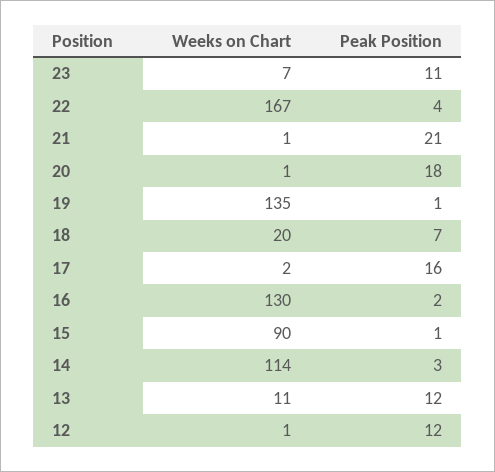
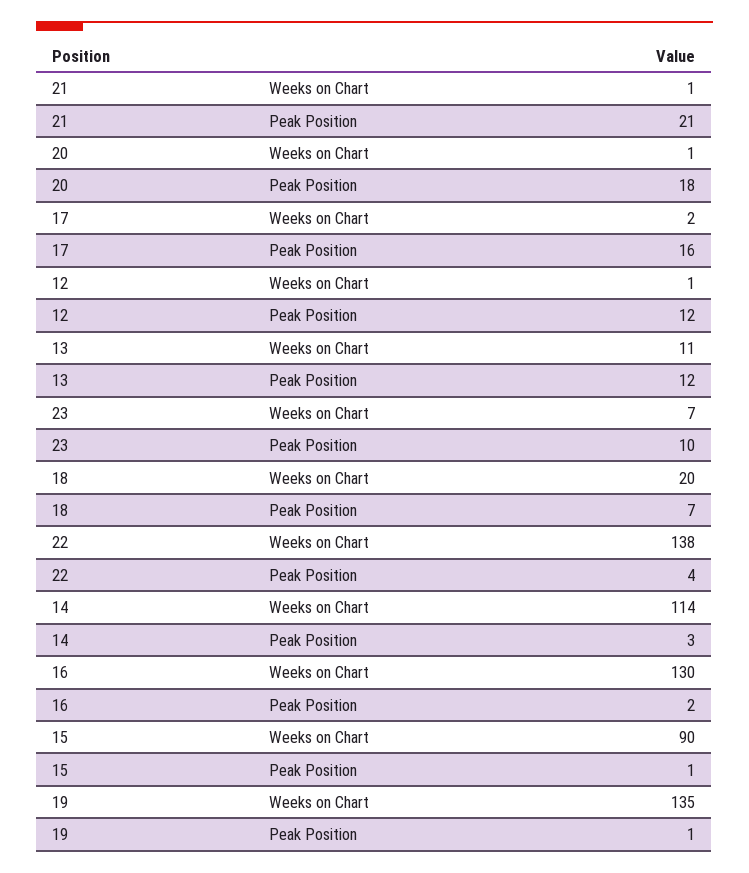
  {
    "Weeks on Chart": {
      "23": 7,
-     "22": 167,
+     "22": 138,
      "21": 1,
      "20": 1,
      "19": 135,
      "18": 20,
      "17": 2,
      "16": 130,
      "15": 90,
      "14": 114,
      "13": 11,
      "12": 1
    },
    "Peak Position": {
-     "23": 11,
+     "23": 10,
      "22": 4,
      "21": 21,
      "20": 18,
      "19": 1,
      "18": 7,
      "17": 16,
      "16": 2,
      "15": 1,
      "14": 3,
      "13": 12,
      "12": 12
    }
  }

